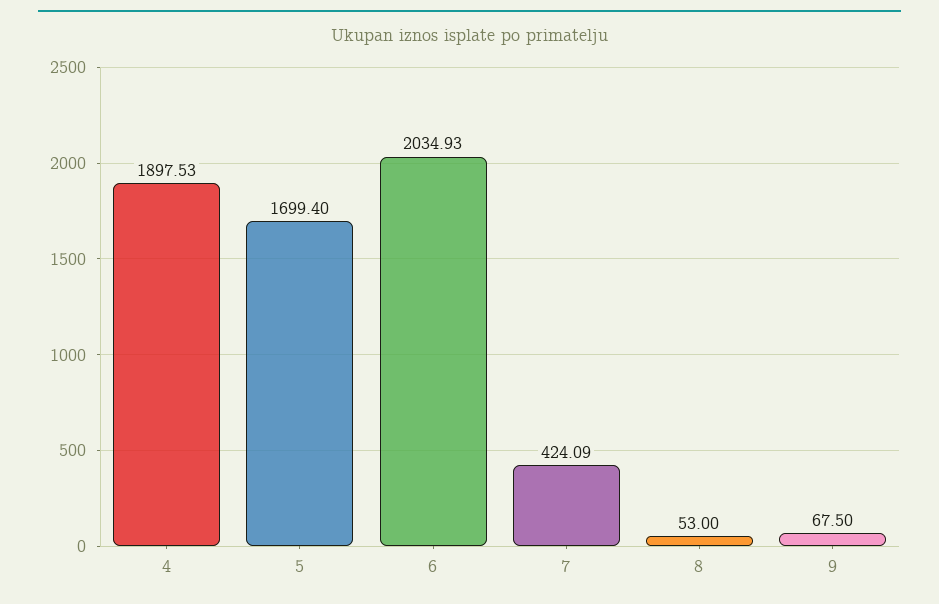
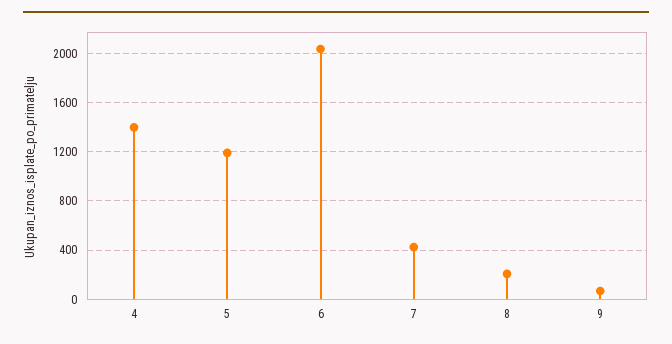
  {
-   "4": 1897.53,
+   "4": 1400,
-   "5": 1699.4,
+   "5": 1200,
    "6": 2034.93,
    "7": 424.09,
-   "8": 53,
+   "8": 200,
    "9": 67.5
  }

